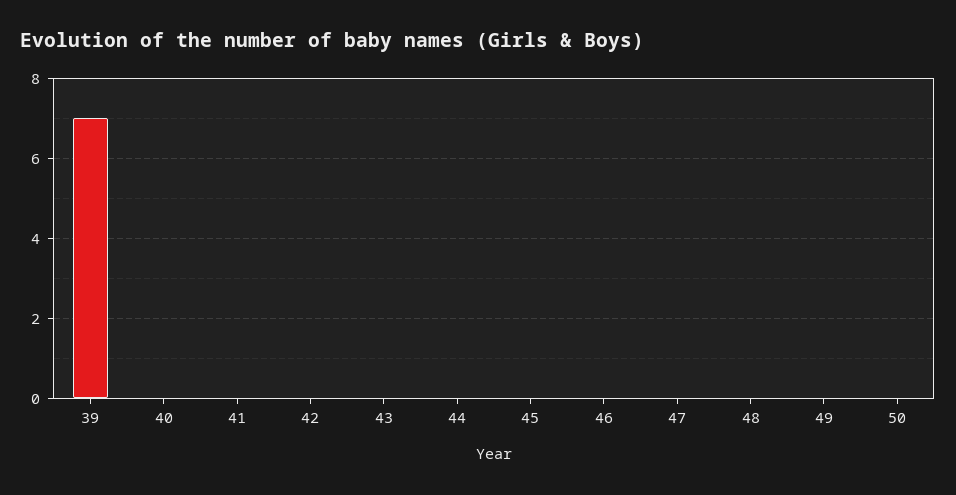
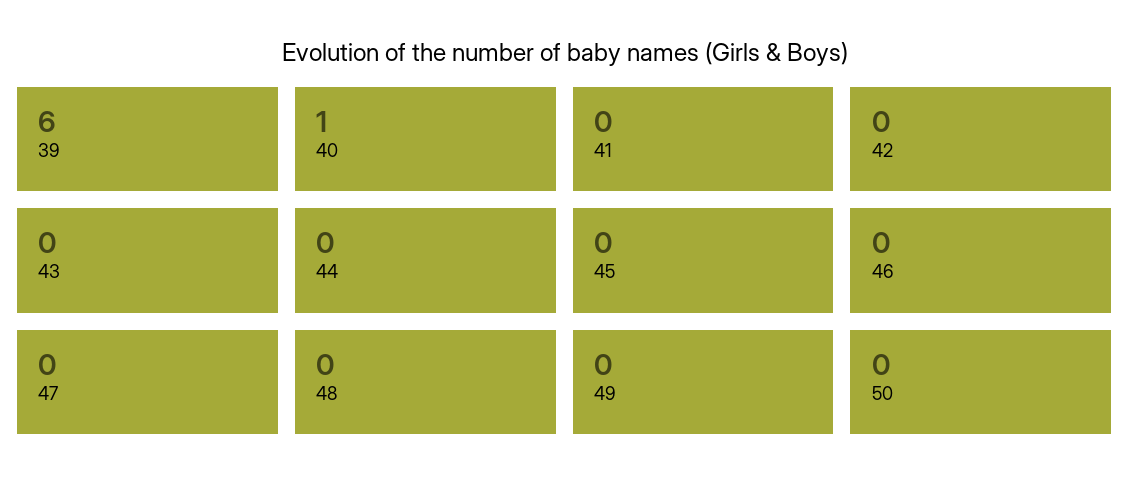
  {
-   "39": 7,
+   "39": 6,
-   "40": 0,
+   "40": 1,
    "41": 0,
    "42": 0,
    "43": 0,
    "44": 0,
    "45": 0,
    "46": 0,
    "47": 0,
    "48": 0,
    "49": 0,
    "50": 0
  }

